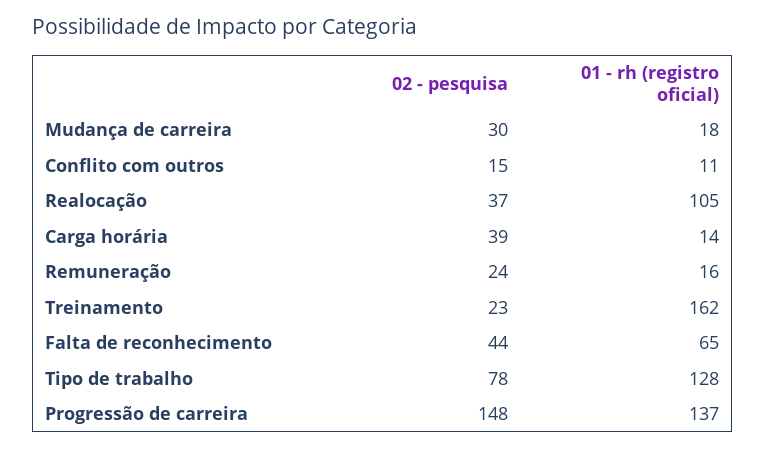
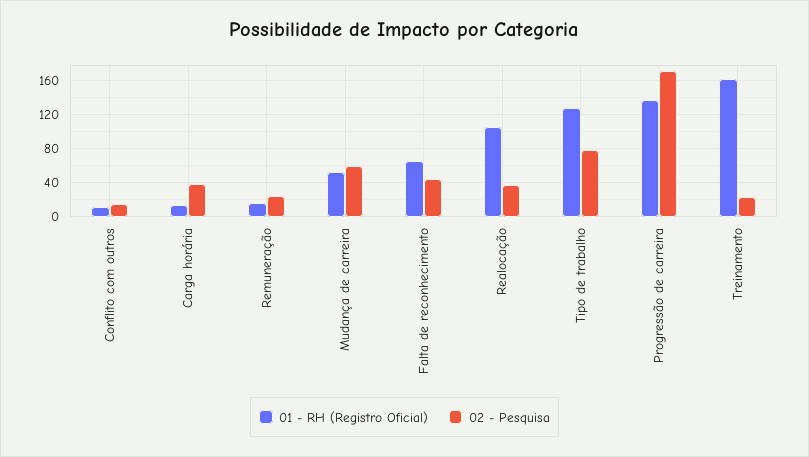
  {
    "02 - pesquisa": {
-     "Mudança de carreira": 30,
+     "Mudança de carreira": 60,
      "Conflito com outros": 15,
      "Realocação": 37,
      "Carga horária": 39,
      "Remuneração": 24,
      "Treinamento": 23,
      "Falta de reconhecimento": 44,
      "Tipo de trabalho": 78,
-     "Progressão de carreira": 148
+     "Progressão de carreira": 170
    },
    "01 - rh (registro oficial)": {
-     "Mudança de carreira": 18,
+     "Mudança de carreira": 50,
      "Conflito com outros": 11,
      "Realocação": 105,
      "Carga horária": 14,
      "Remuneração": 16,
      "Treinamento": 162,
      "Falta de reconhecimento": 65,
      "Tipo de trabalho": 128,
      "Progressão de carreira": 137
    }
  }

